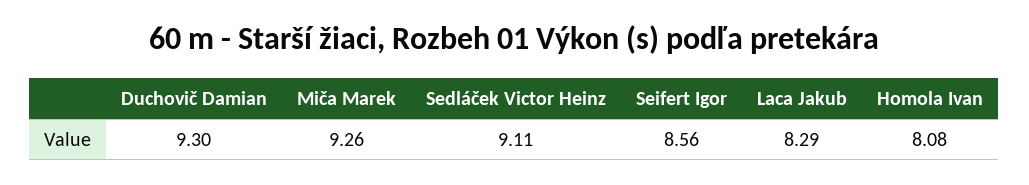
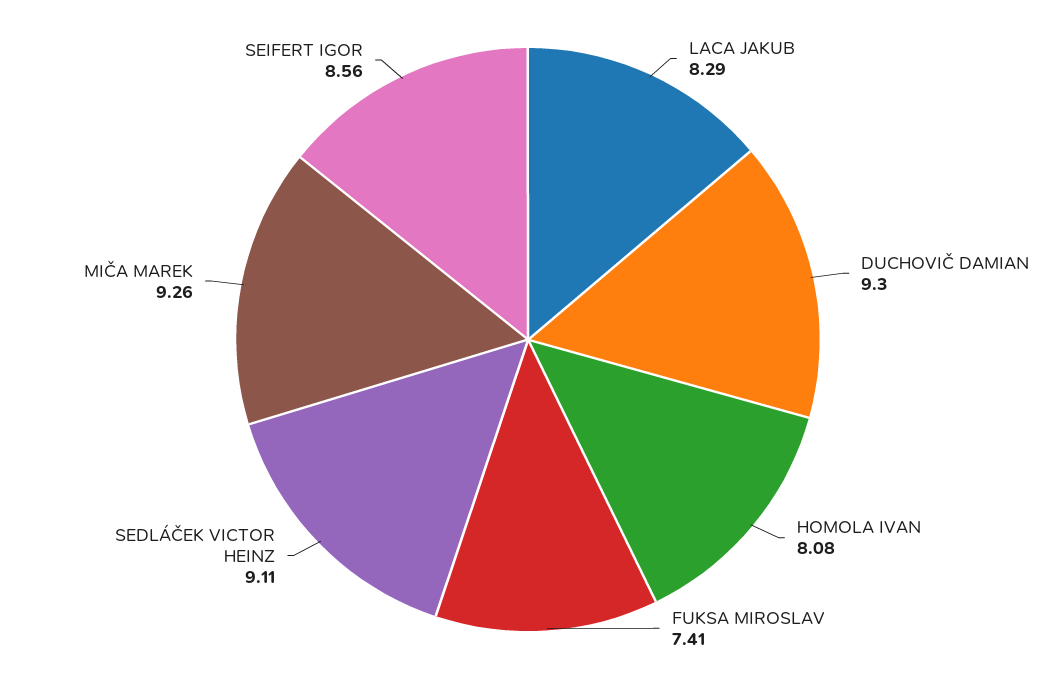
  {
    "Duchovič Damian": 9.3,
    "Miča Marek": 9.26,
    "Sedláček Victor Heinz": 9.11,
    "Seifert Igor": 8.56,
    "Laca Jakub": 8.29,
-   "Homola Ivan": 8.08
+   "Homola Ivan": 8.08,
+   "FUKSA MIROSLAV": 7.41
  }

